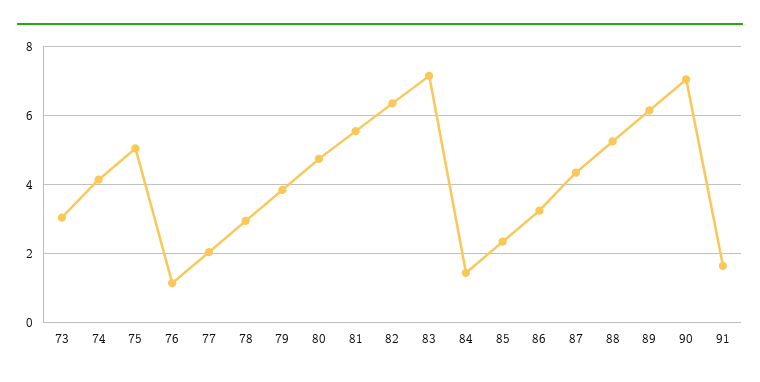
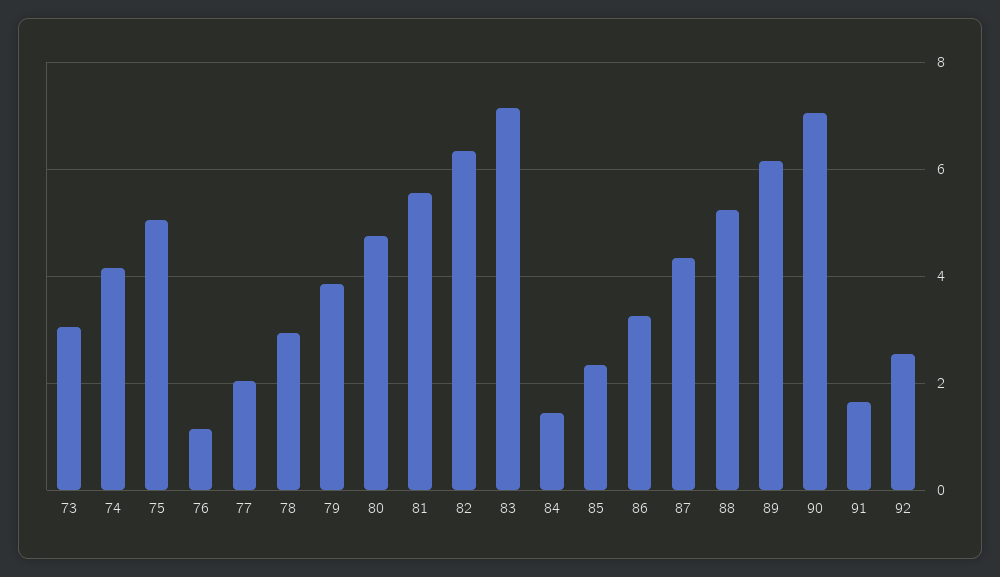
  {
    "73": 3,
    "74": 4.2,
    "75": 5,
    "76": 1.2,
    "77": 2,
    "78": 3,
    "79": 3.8,
    "80": 4.8,
    "81": 5.6,
    "82": 6.4,
    "83": 7.2,
    "84": 1.4,
    "85": 2.4,
    "86": 3.2,
    "87": 4.4,
    "88": 5.2,
    "89": 6.2,
    "90": 7,
-   "91": 1.6
+   "91": 1.6,
+   "92": 2.6
  }

